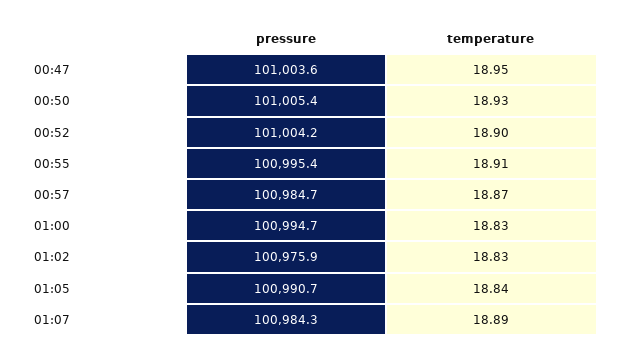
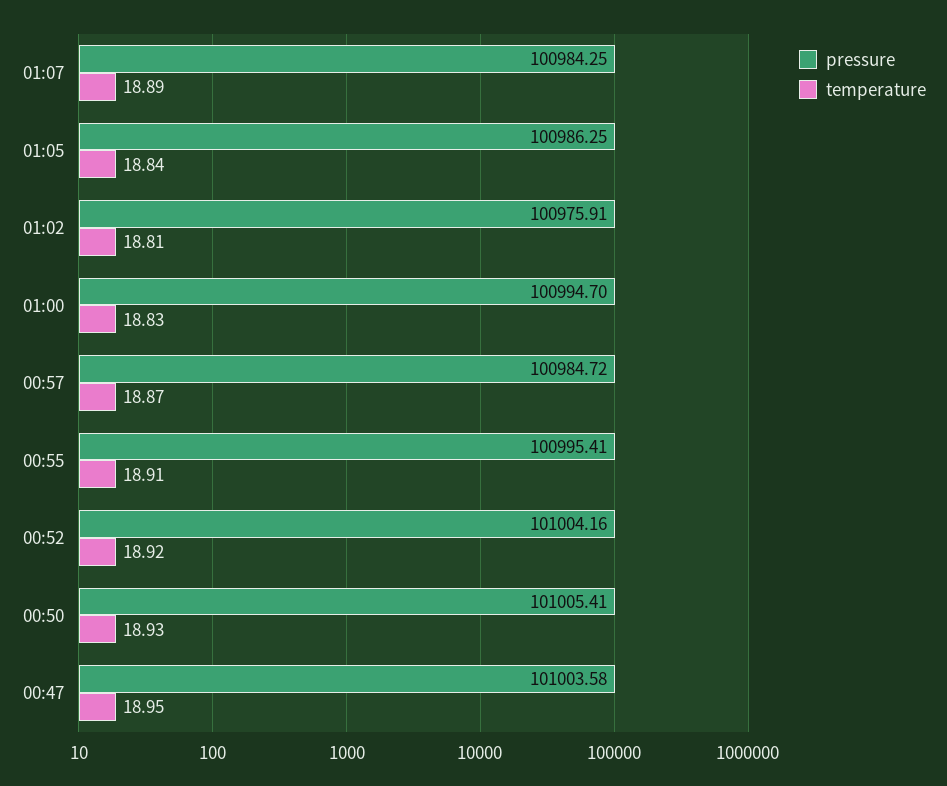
  {
    "pressure": {
      "00:47": 101003.58,
      "00:50": 101005.41,
      "00:52": 101004.16,
      "00:55": 100995.41,
      "00:57": 100984.72,
      "01:00": 100994.7,
      "01:02": 100975.91,
-     "01:05": 100990.7,
+     "01:05": 100986.25,
      "01:07": 100984.25
    },
    "temperature": {
      "00:47": 18.95,
      "00:50": 18.93,
-     "00:52": 18.9,
+     "00:52": 18.92,
      "00:55": 18.91,
      "00:57": 18.87,
      "01:00": 18.83,
-     "01:02": 18.83,
+     "01:02": 18.81,
      "01:05": 18.84,
      "01:07": 18.89
    }
  }

